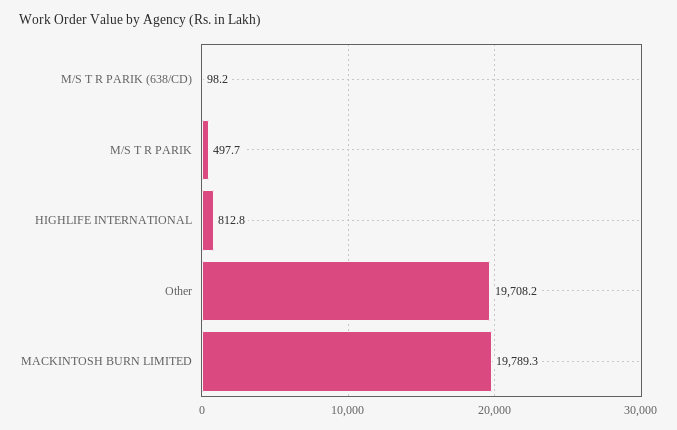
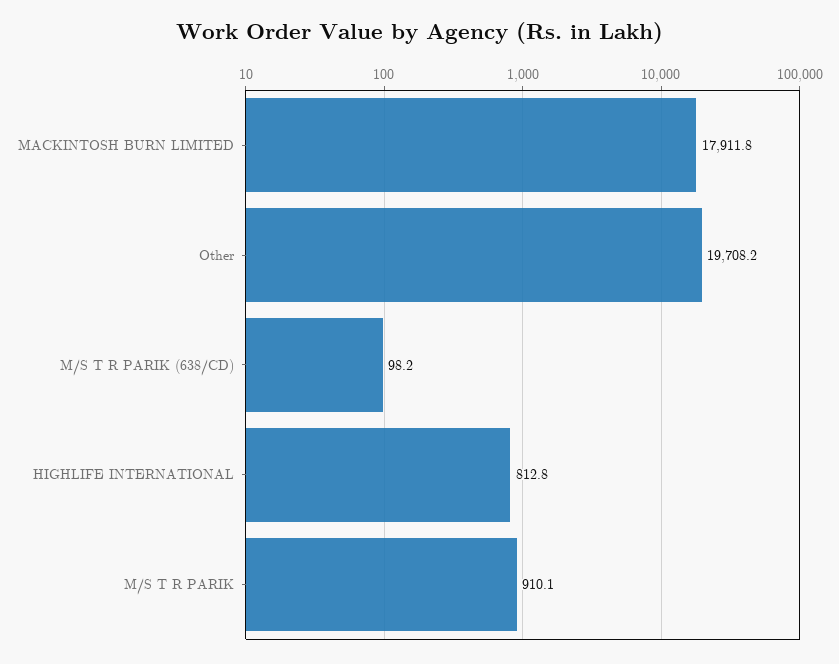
  {
    "M/S T R PARIK (638/CD)": 98.2,
-   "M/S T R PARIK": 497.7,
+   "M/S T R PARIK": 910.1,
    "HIGHLIFE INTERNATIONAL": 812.8,
    "Other": 19708.2,
-   "MACKINTOSH BURN LIMITED": 19789.3
+   "MACKINTOSH BURN LIMITED": 17911.8
  }

